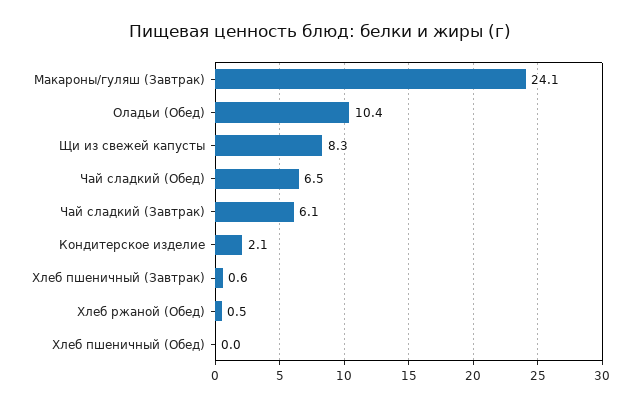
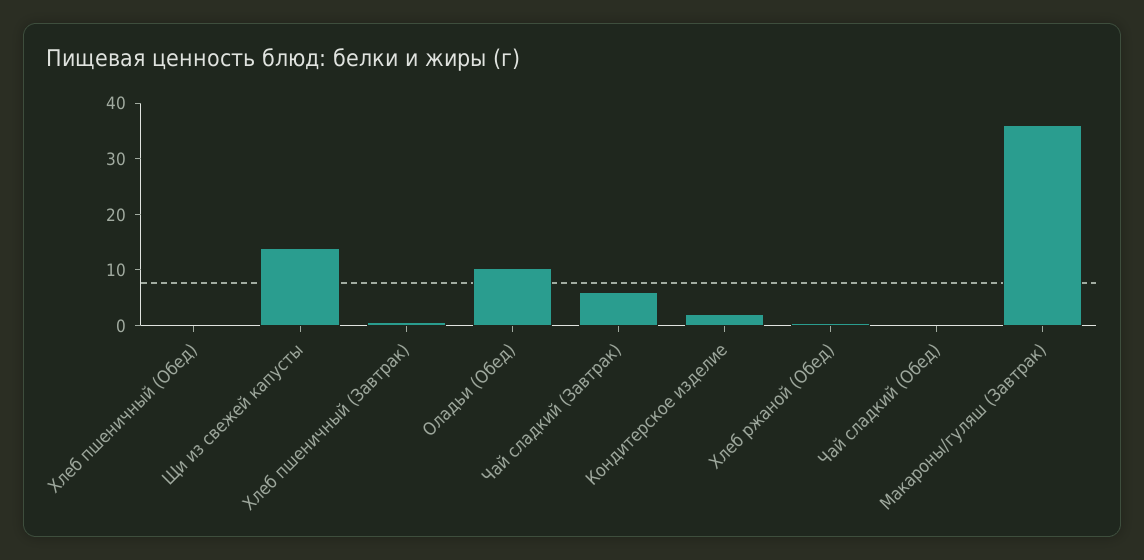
  {
-   "Макароны/гуляш (Завтрак)": 24.1,
+   "Макароны/гуляш (Завтрак)": 36,
    "Оладьи (Обед)": 10.4,
-   "Щи из свежей капусты": 8.3,
+   "Щи из свежей капусты": 14,
-   "Чай сладкий (Обед)": 6.5,
+   "Чай сладкий (Обед)": 0,
    "Чай сладкий (Завтрак)": 6.1,
    "Кондитерское изделие": 2.1,
    "Хлеб пшеничный (Завтрак)": 0.6,
    "Хлеб ржаной (Обед)": 0.5,
    "Хлеб пшеничный (Обед)": 0
  }

